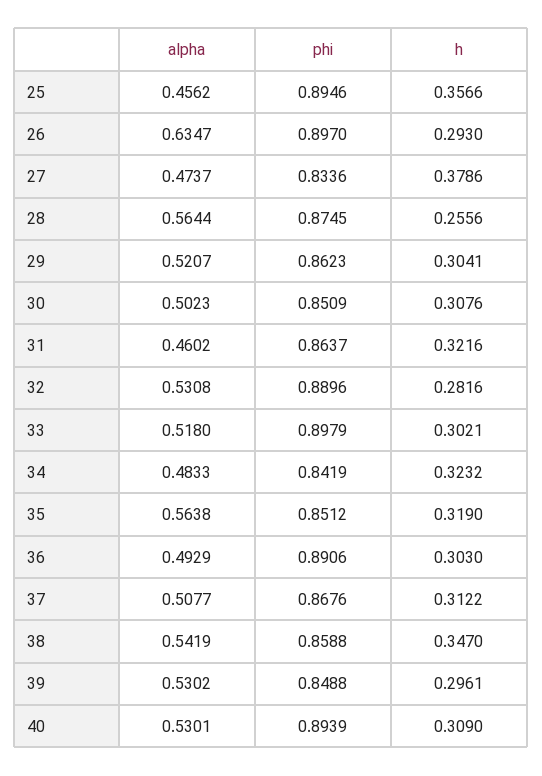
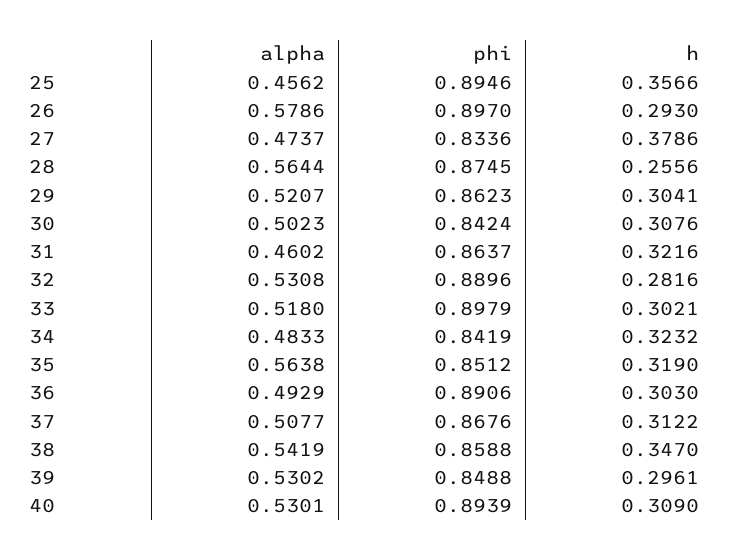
  {
    "alpha": {
      "25": 0.4562,
-     "26": 0.6347,
+     "26": 0.5786,
      "27": 0.4737,
      "28": 0.5644,
      "29": 0.5207,
      "30": 0.5023,
      "31": 0.4602,
      "32": 0.5308,
      "33": 0.518,
      "34": 0.4833,
      "35": 0.5638,
      "36": 0.4929,
      "37": 0.5077,
      "38": 0.5419,
      "39": 0.5302,
      "40": 0.5301
    },
    "phi": {
      "25": 0.8946,
      "26": 0.897,
      "27": 0.8336,
      "28": 0.8745,
      "29": 0.8623,
-     "30": 0.8509,
+     "30": 0.8424,
      "31": 0.8637,
      "32": 0.8896,
      "33": 0.8979,
      "34": 0.8419,
      "35": 0.8512,
      "36": 0.8906,
      "37": 0.8676,
      "38": 0.8588,
      "39": 0.8488,
      "40": 0.8939
    },
    "h": {
      "25": 0.3566,
      "26": 0.293,
      "27": 0.3786,
      "28": 0.2556,
      "29": 0.3041,
      "30": 0.3076,
      "31": 0.3216,
      "32": 0.2816,
      "33": 0.3021,
      "34": 0.3232,
      "35": 0.319,
      "36": 0.303,
      "37": 0.3122,
      "38": 0.347,
      "39": 0.2961,
      "40": 0.309
    }
  }

